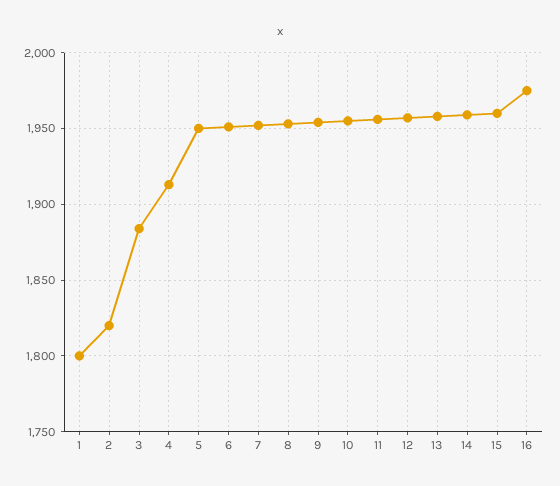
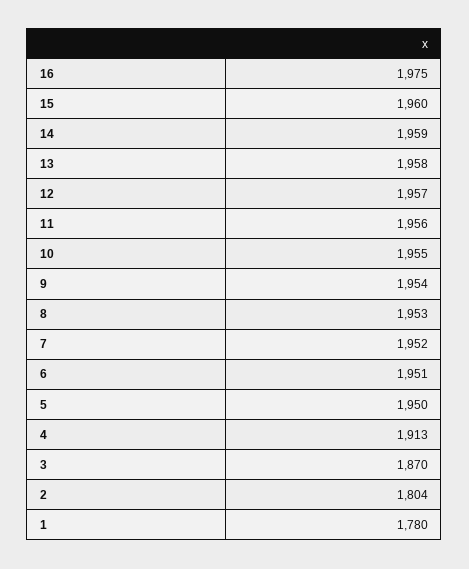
  {
-   "1": 1800,
+   "1": 1780,
-   "2": 1820,
+   "2": 1804,
-   "3": 1885,
+   "3": 1870,
    "4": 1913,
    "5": 1950,
    "6": 1951,
    "7": 1952,
    "8": 1953,
    "9": 1954,
    "10": 1955,
    "11": 1956,
    "12": 1957,
    "13": 1958,
    "14": 1959,
    "15": 1960,
    "16": 1975
  }

